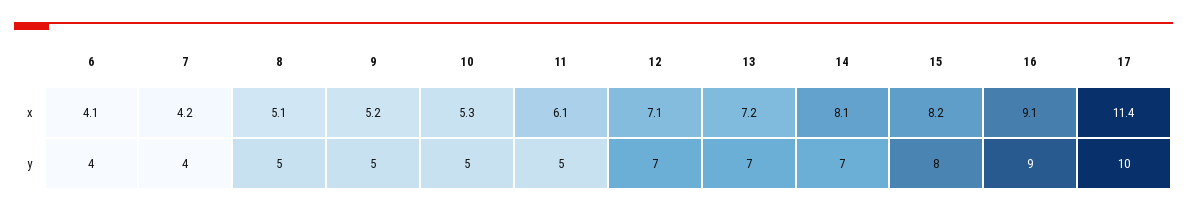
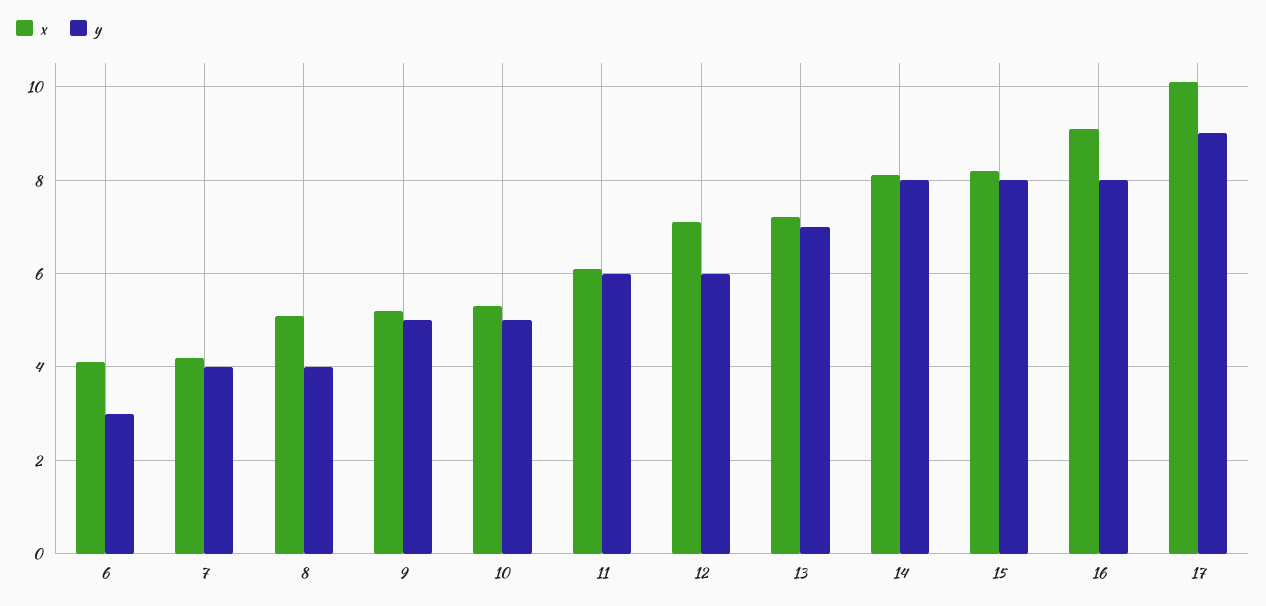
  {
    "x": {
      "6": 4.1,
      "7": 4.2,
      "8": 5.1,
      "9": 5.2,
      "10": 5.3,
      "11": 6.1,
      "12": 7.1,
      "13": 7.2,
      "14": 8.1,
      "15": 8.2,
      "16": 9.1,
-     "17": 11.4
+     "17": 10
    },
    "y": {
-     "6": 4,
+     "6": 3,
      "7": 4,
-     "8": 5,
+     "8": 4,
      "9": 5,
      "10": 5,
-     "11": 5,
+     "11": 6,
-     "12": 7,
+     "12": 6,
      "13": 7,
-     "14": 7,
+     "14": 8,
      "15": 8,
-     "16": 9,
+     "16": 8,
-     "17": 10
+     "17": 9
    }
  }

